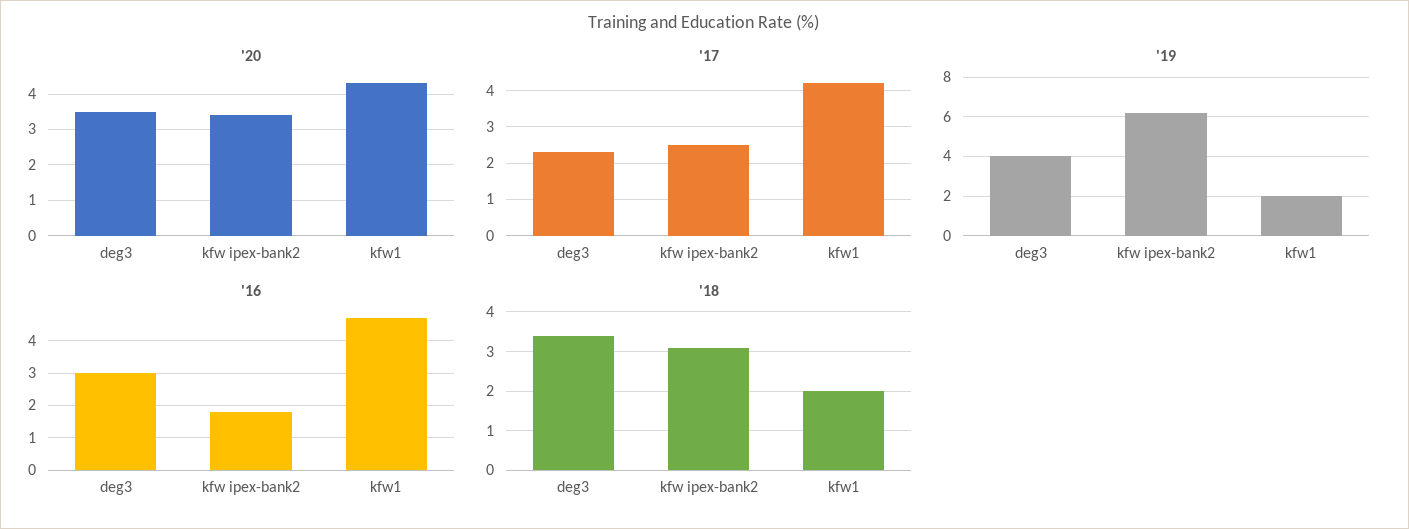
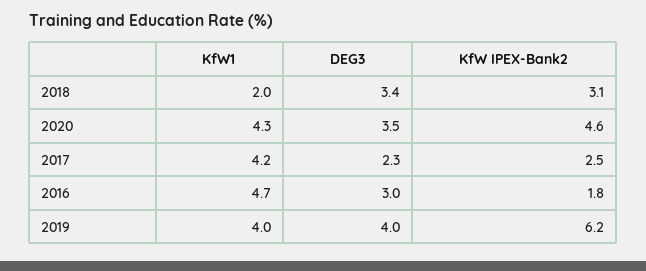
  {
    "'20": {
      "deg3": 3.5,
-     "kfw ipex-bank2": 3.5,
+     "kfw ipex-bank2": 4.6,
      "kfw1": 4.3
    },
    "'17": {
      "deg3": 2.3,
      "kfw ipex-bank2": 2.5,
      "kfw1": 4.2
    },
    "'19": {
      "deg3": 4,
      "kfw ipex-bank2": 6.2,
-     "kfw1": 2
+     "kfw1": 4
    },
    "'16": {
      "deg3": 3,
      "kfw ipex-bank2": 1.8,
      "kfw1": 4.7
    },
    "'18": {
      "deg3": 3.4,
      "kfw ipex-bank2": 3.1,
      "kfw1": 2
    }
  }

